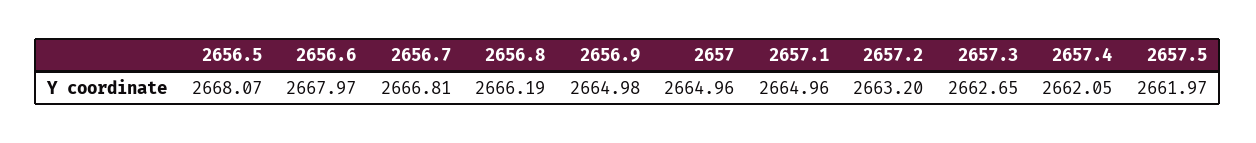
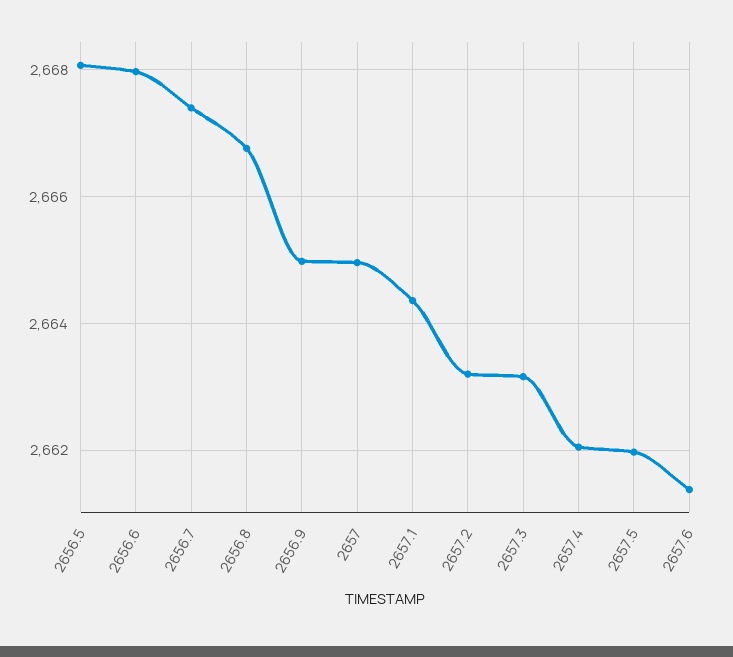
  {
    "2656.5": 2668.07,
    "2656.6": 2667.97,
-   "2656.7": 2666.81,
+   "2656.7": 2667.4,
-   "2656.8": 2666.19,
+   "2656.8": 2666.8,
    "2656.9": 2664.98,
    "2657": 2664.96,
-   "2657.1": 2664.96,
+   "2657.1": 2664.4,
    "2657.2": 2663.2,
-   "2657.3": 2662.65,
+   "2657.3": 2663.2,
    "2657.4": 2662.05,
-   "2657.5": 2661.97
+   "2657.5": 2661.97,
+   "2657.6": 2661.4
  }

